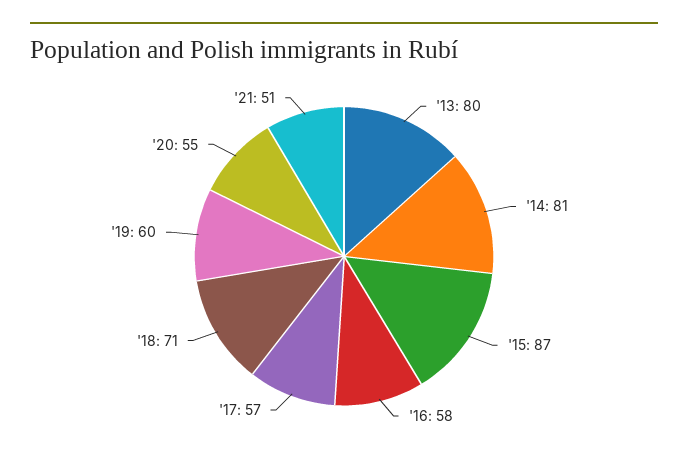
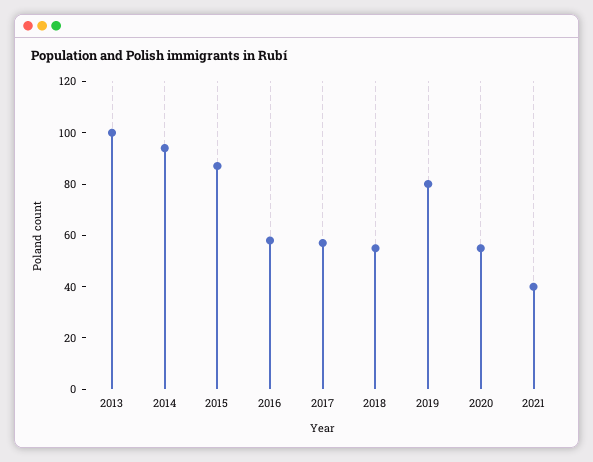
  {
-   "'13": 80,
+   "'13": 100,
-   "'14": 81,
+   "'14": 95,
    "'15": 87,
    "'16": 58,
    "'17": 57,
-   "'18": 71,
+   "'18": 55,
-   "'19": 60,
+   "'19": 80,
    "'20": 55,
-   "'21": 51
+   "'21": 40
  }

